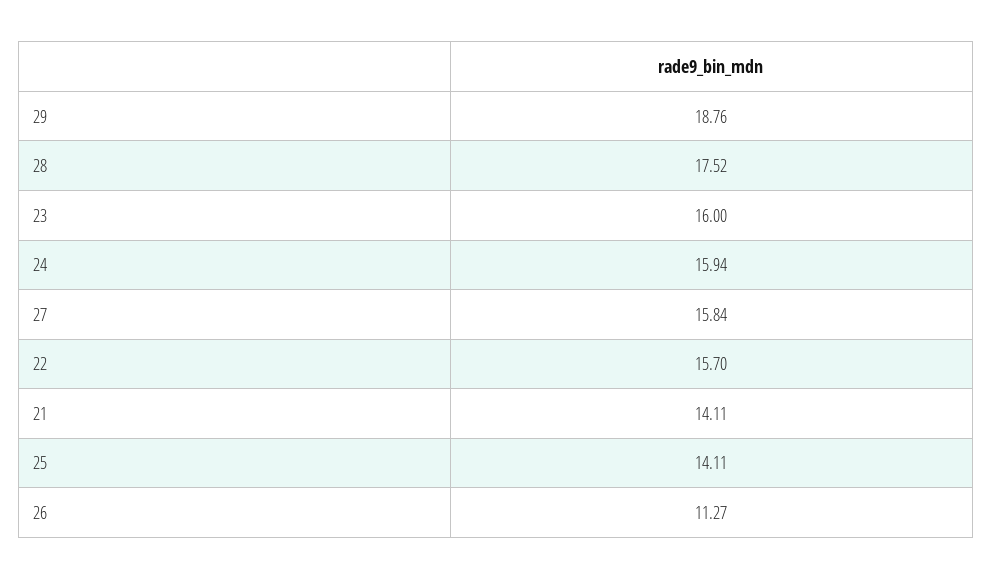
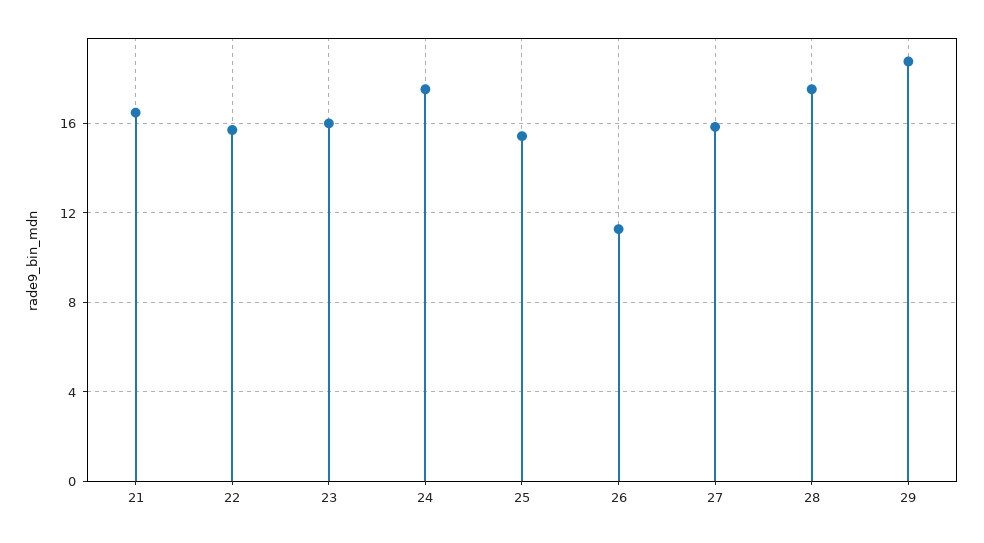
  {
    "29": 18.76,
    "28": 17.52,
    "23": 16,
-   "24": 15.94,
+   "24": 17.5,
    "27": 15.84,
    "22": 15.7,
-   "21": 14.11,
+   "21": 16.5,
-   "25": 14.11,
+   "25": 15.5,
    "26": 11.27
  }

